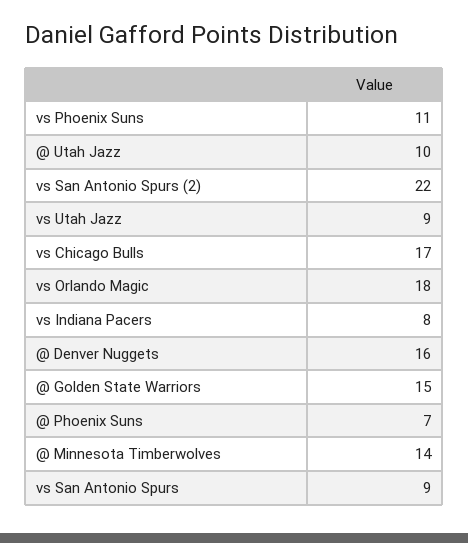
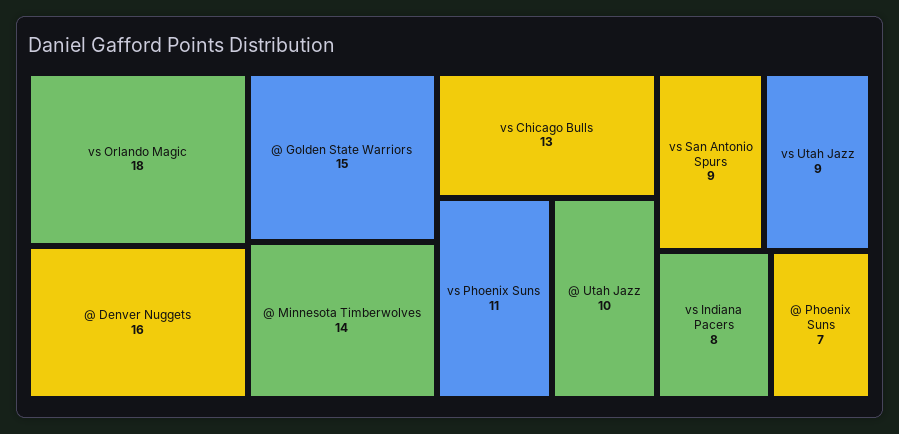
  {
    "vs Phoenix Suns": 11,
    "@ Utah Jazz": 10,
-   "vs San Antonio Spurs (2)": 22,
    "vs Utah Jazz": 9,
-   "vs Chicago Bulls": 17,
+   "vs Chicago Bulls": 13,
    "vs Orlando Magic": 18,
    "vs Indiana Pacers": 8,
    "@ Denver Nuggets": 16,
    "@ Golden State Warriors": 15,
    "@ Phoenix Suns": 7,
    "@ Minnesota Timberwolves": 14,
    "vs San Antonio Spurs": 9
  }

